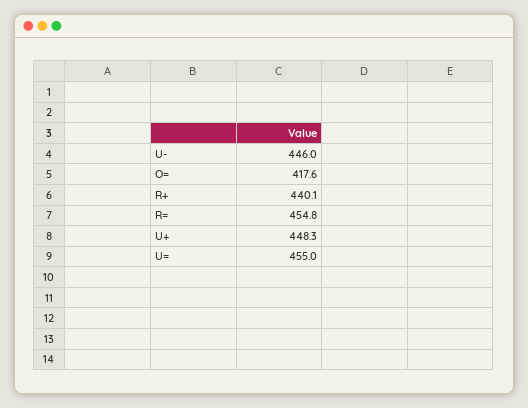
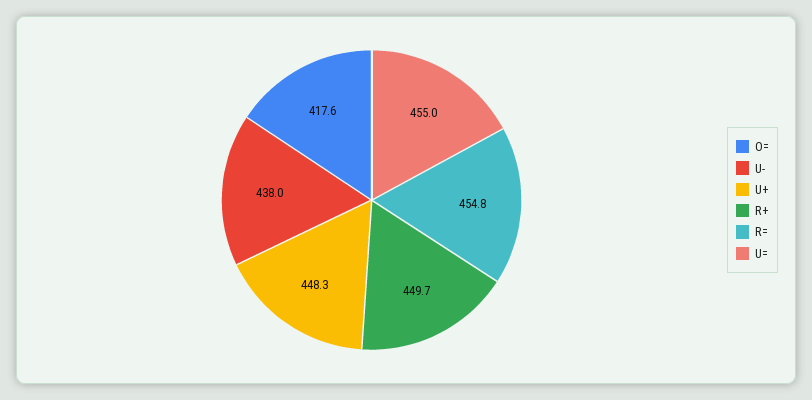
  {
-   "U-": 446,
+   "U-": 438,
    "O=": 417.6,
-   "R+": 440.1,
+   "R+": 449.7,
    "R=": 454.8,
    "U+": 448.3,
    "U=": 455
  }

